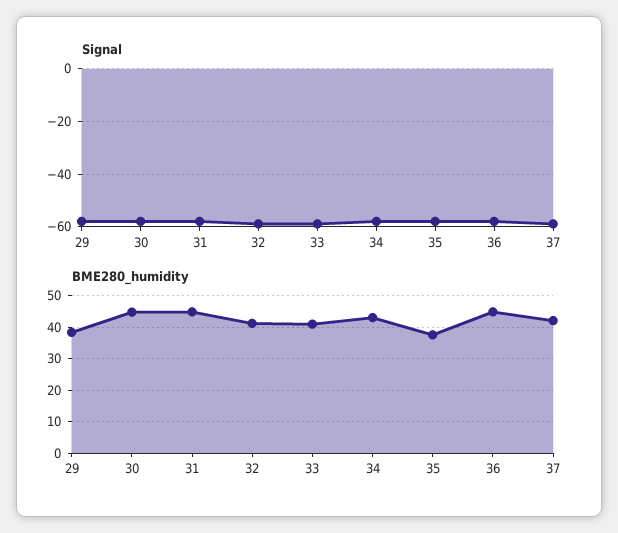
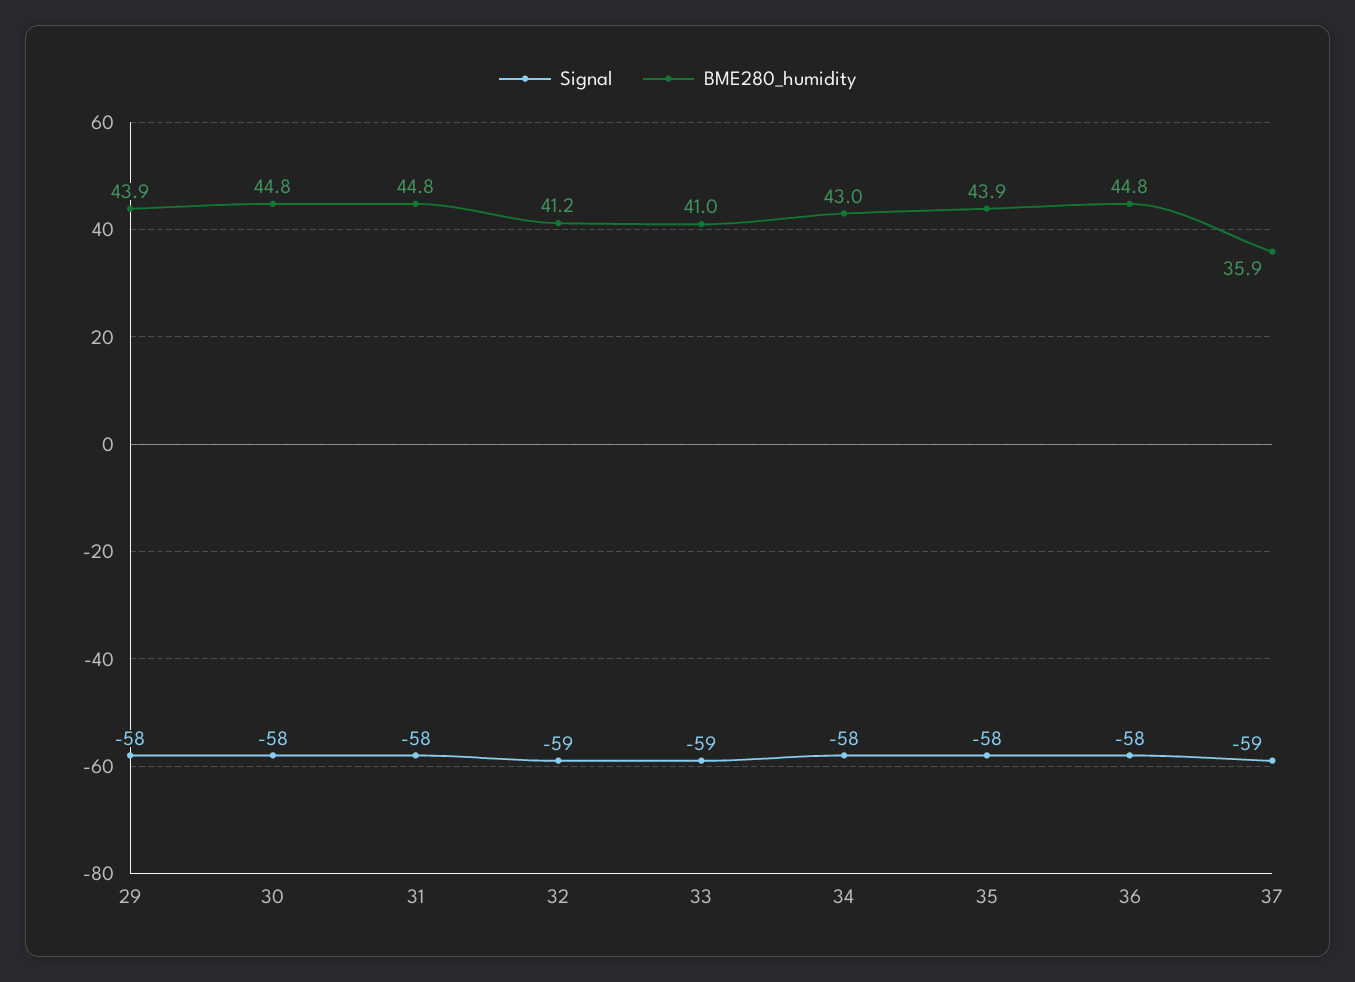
  {
    "Signal": {
      "29": -58,
      "30": -58,
      "31": -58,
      "32": -59,
      "33": -59,
      "34": -58,
      "35": -58,
      "36": -58,
      "37": -59
    },
    "BME280_humidity": {
-     "29": 38,
+     "29": 43.9,
      "30": 44.8,
      "31": 44.8,
      "32": 41.2,
      "33": 41,
      "34": 43,
-     "35": 38,
+     "35": 43.9,
      "36": 44.8,
-     "37": 42
+     "37": 35.9
    }
  }

